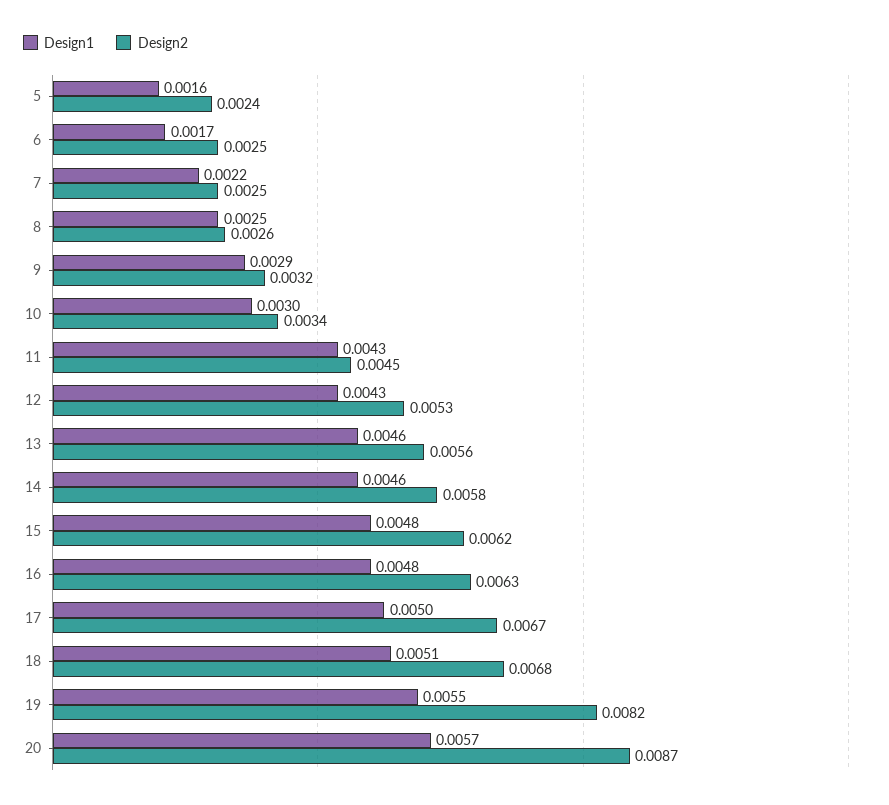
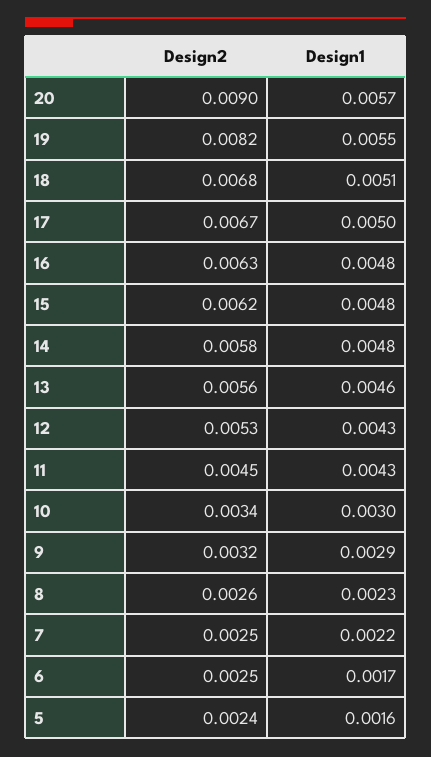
  {
    "Design1": {
      "5": 0.0016,
      "6": 0.0017,
      "7": 0.0022,
-     "8": 0.0025,
+     "8": 0.0023,
      "9": 0.0029,
      "10": 0.003,
      "11": 0.0043,
      "12": 0.0043,
      "13": 0.0046,
-     "14": 0.0046,
+     "14": 0.0048,
      "15": 0.0048,
      "16": 0.0048,
      "17": 0.005,
      "18": 0.0051,
      "19": 0.0055,
      "20": 0.0057
    },
    "Design2": {
      "5": 0.0024,
      "6": 0.0025,
      "7": 0.0025,
      "8": 0.0026,
      "9": 0.0032,
      "10": 0.0034,
      "11": 0.0045,
      "12": 0.0053,
      "13": 0.0056,
      "14": 0.0058,
      "15": 0.0062,
      "16": 0.0063,
      "17": 0.0067,
      "18": 0.0068,
      "19": 0.0082,
-     "20": 0.0087
+     "20": 0.009
    }
  }

